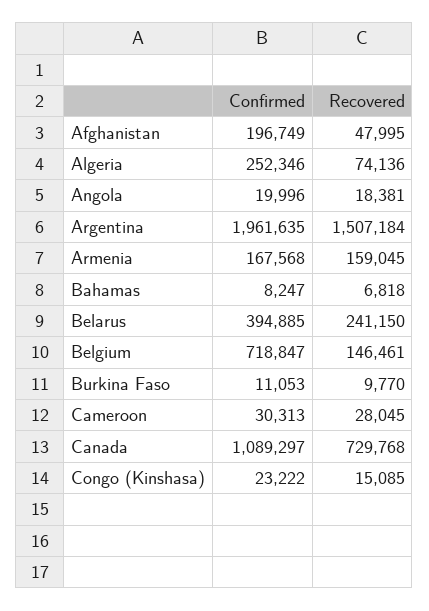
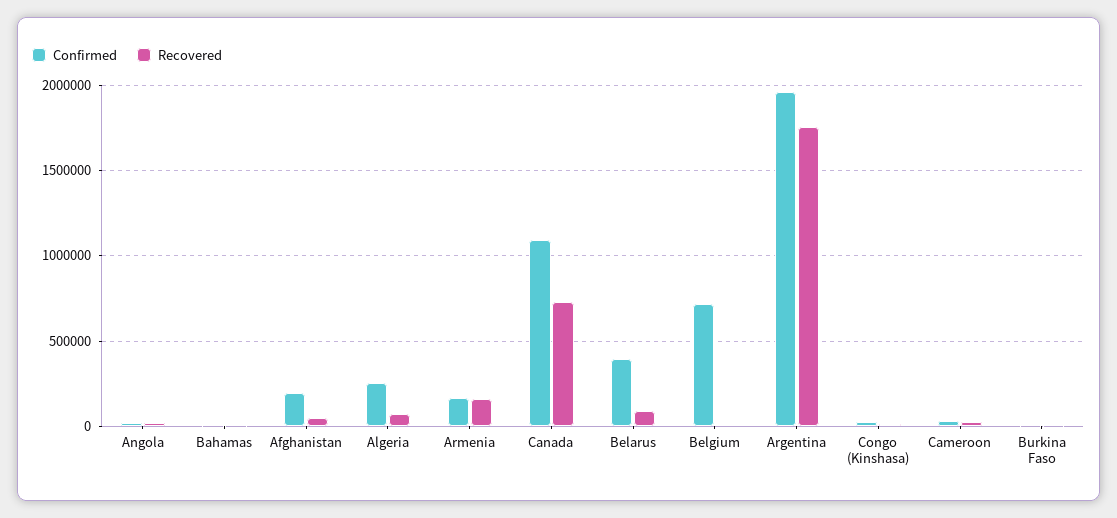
  {
    "Confirmed": {
      "Afghanistan": 196749,
      "Algeria": 252346,
      "Angola": 19996,
      "Argentina": 1961635,
      "Armenia": 167568,
      "Bahamas": 8247,
      "Belarus": 394885,
      "Belgium": 718847,
      "Burkina Faso": 11053,
      "Cameroon": 30313,
      "Canada": 1089297,
      "Congo (Kinshasa)": 23222
    },
    "Recovered": {
      "Afghanistan": 47995,
      "Algeria": 74136,
      "Angola": 18381,
-     "Argentina": 1507184,
+     "Argentina": 1750000,
      "Armenia": 159045,
      "Bahamas": 6818,
-     "Belarus": 241150,
+     "Belarus": 100000,
-     "Belgium": 146461,
+     "Belgium": 0,
      "Burkina Faso": 9770,
      "Cameroon": 28045,
      "Canada": 729768,
      "Congo (Kinshasa)": 15085
    }
  }

